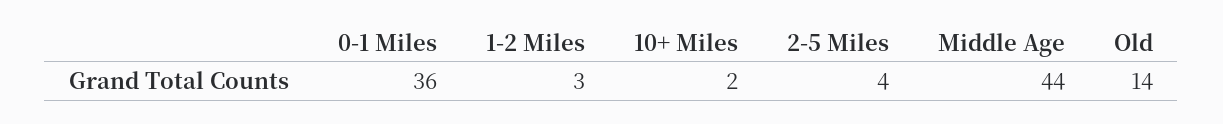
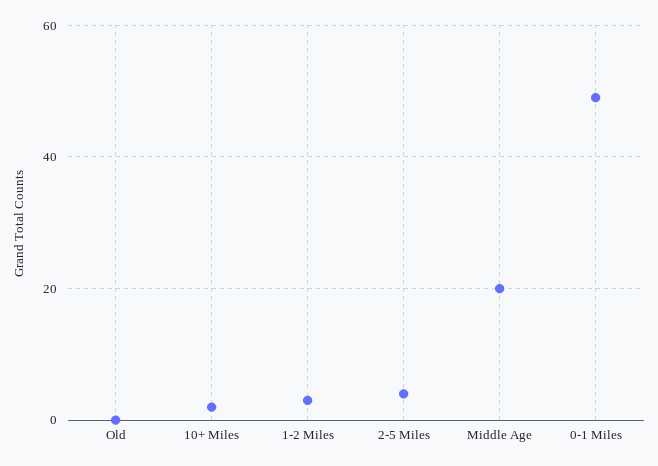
  {
-   "0-1 Miles": 36,
+   "0-1 Miles": 50,
    "1-2 Miles": 3,
    "10+ Miles": 2,
    "2-5 Miles": 4,
-   "Middle Age": 44,
+   "Middle Age": 20,
-   "Old": 14
+   "Old": 0
  }

